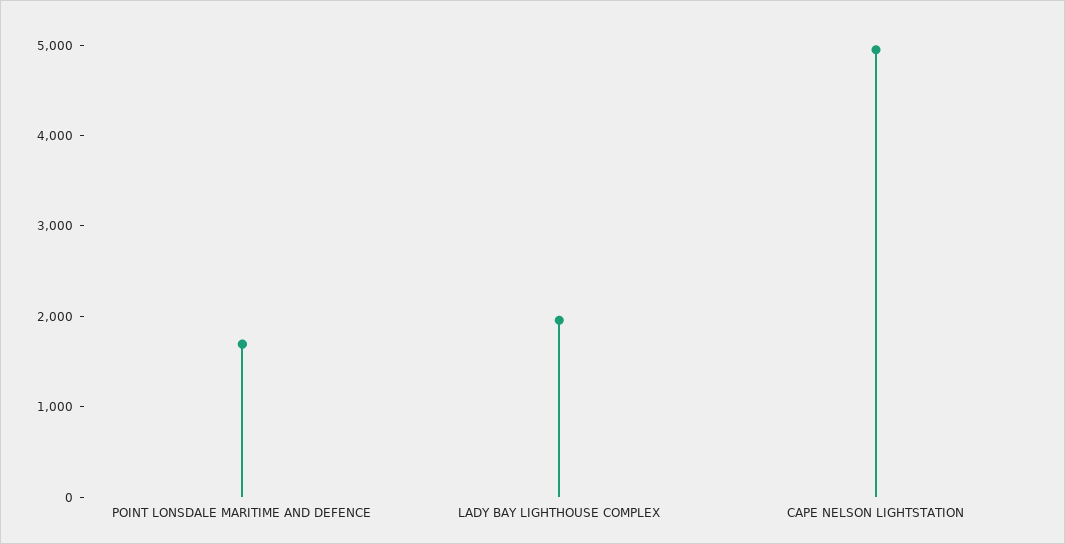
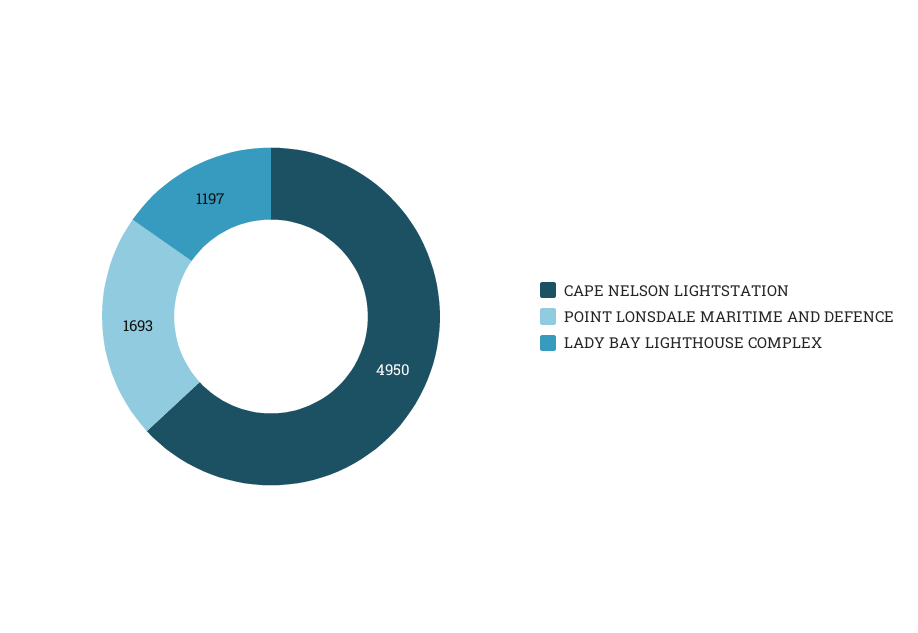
  {
    "POINT LONSDALE MARITIME AND DEFENCE": 1693,
-   "LADY BAY LIGHTHOUSE COMPLEX": 2000,
+   "LADY BAY LIGHTHOUSE COMPLEX": 1197,
    "CAPE NELSON LIGHTSTATION": 4950
  }

